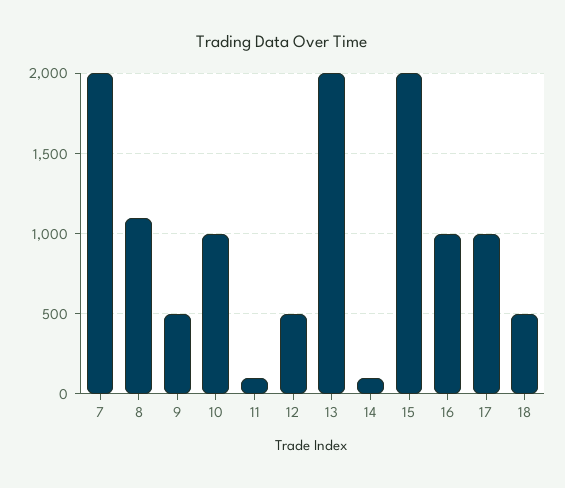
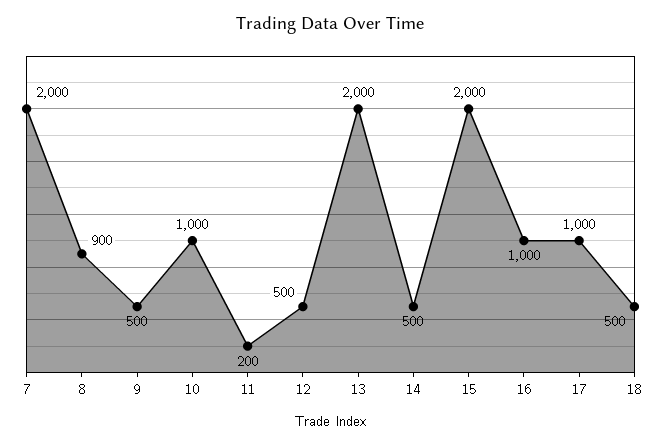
  {
    "7": 2000,
-   "8": 1100,
+   "8": 900,
    "9": 500,
    "10": 1000,
-   "11": 100,
+   "11": 200,
    "12": 500,
    "13": 2000,
-   "14": 100,
+   "14": 500,
    "15": 2000,
    "16": 1000,
    "17": 1000,
    "18": 500
  }

